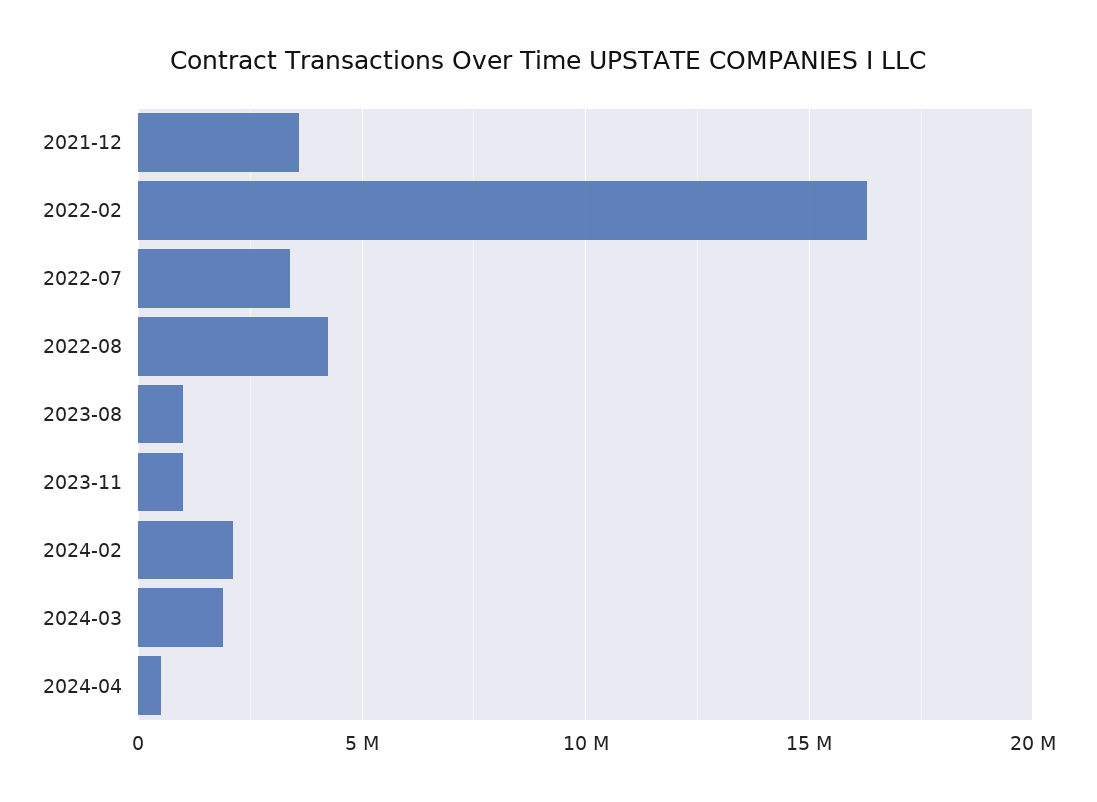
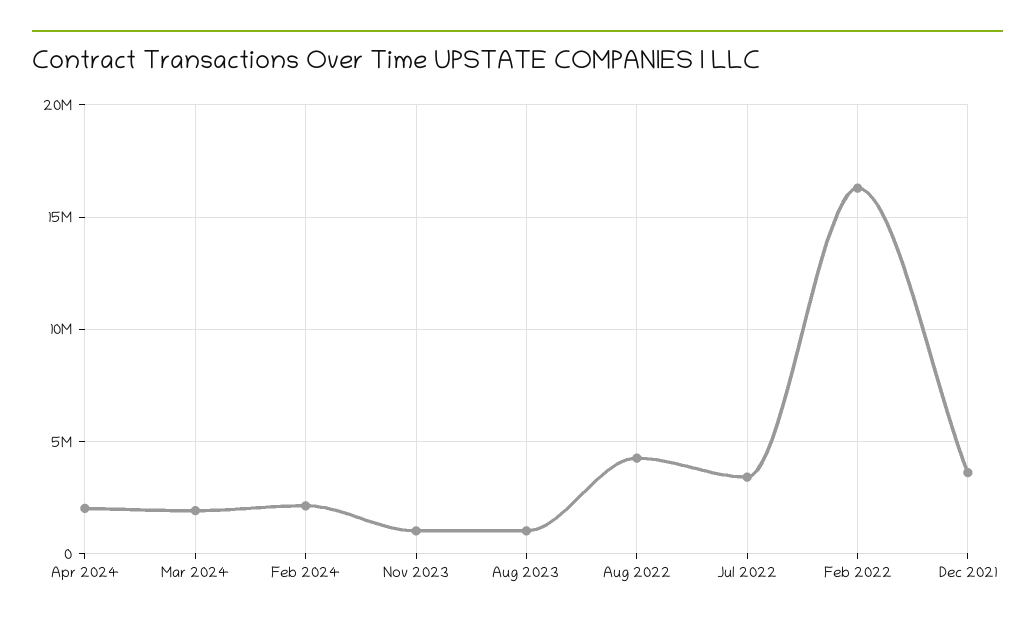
  {
    "2021-12": 3500000,
    "2022-02": 16500000,
    "2022-07": 3500000,
    "2022-08": 4000000,
    "2023-08": 1000000,
    "2023-11": 1000000,
    "2024-02": 2000000,
    "2024-03": 2000000,
-   "2024-04": 500000
+   "2024-04": 2000000
  }

